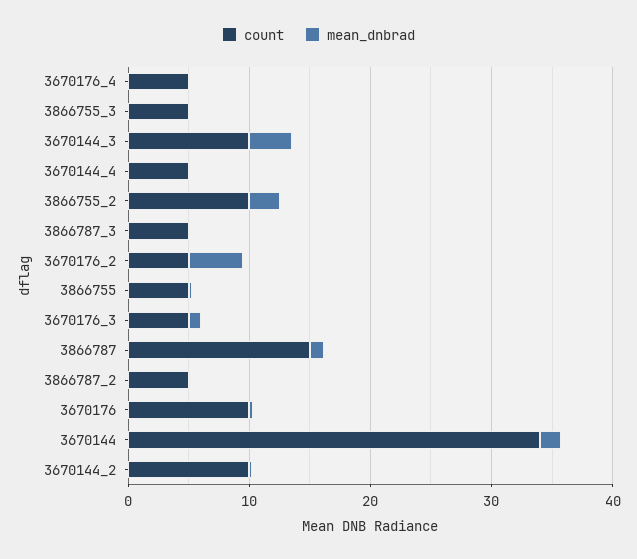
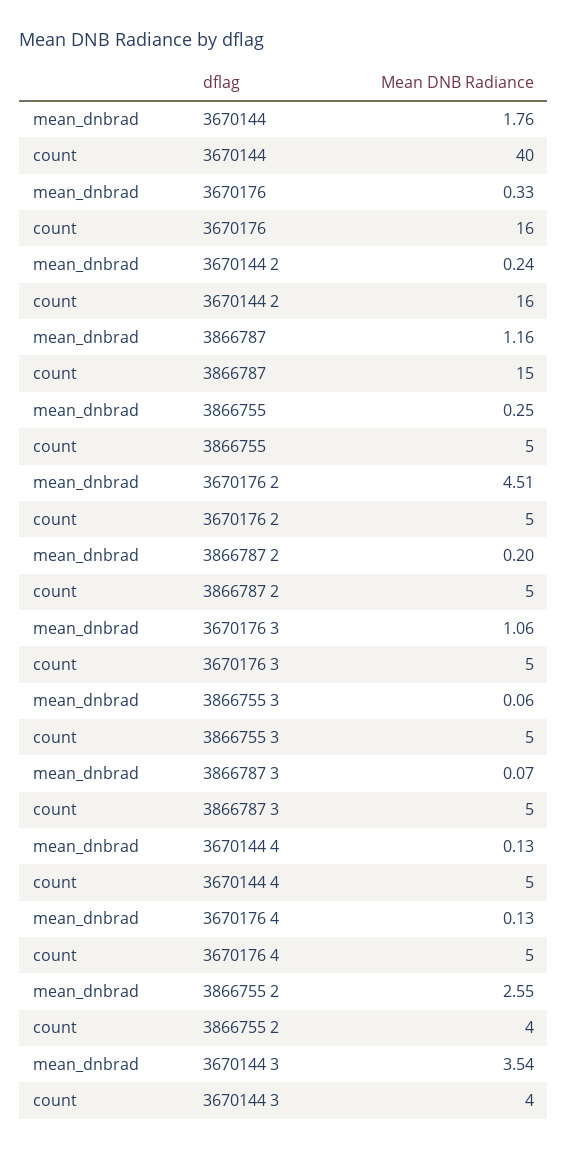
  {
    "count": {
      "3670176_4": 5,
      "3866755_3": 5,
-     "3670144_3": 10,
+     "3670144_3": 4,
      "3670144_4": 5,
-     "3866755_2": 10,
+     "3866755_2": 4,
      "3866787_3": 5,
      "3670176_2": 5,
      "3866755": 5,
      "3670176_3": 5,
      "3866787": 15,
      "3866787_2": 5,
-     "3670176": 10,
+     "3670176": 16,
-     "3670144": 34,
+     "3670144": 40,
-     "3670144_2": 10
+     "3670144_2": 16
    },
    "mean_dnbrad": {
      "3670176_4": 0.13,
      "3866755_3": 0.06,
      "3670144_3": 3.54,
      "3670144_4": 0.13,
      "3866755_2": 2.55,
      "3866787_3": 0.07,
      "3670176_2": 4.51,
      "3866755": 0.25,
      "3670176_3": 1.06,
      "3866787": 1.16,
      "3866787_2": 0.2,
      "3670176": 0.33,
      "3670144": 1.76,
      "3670144_2": 0.24
    }
  }

